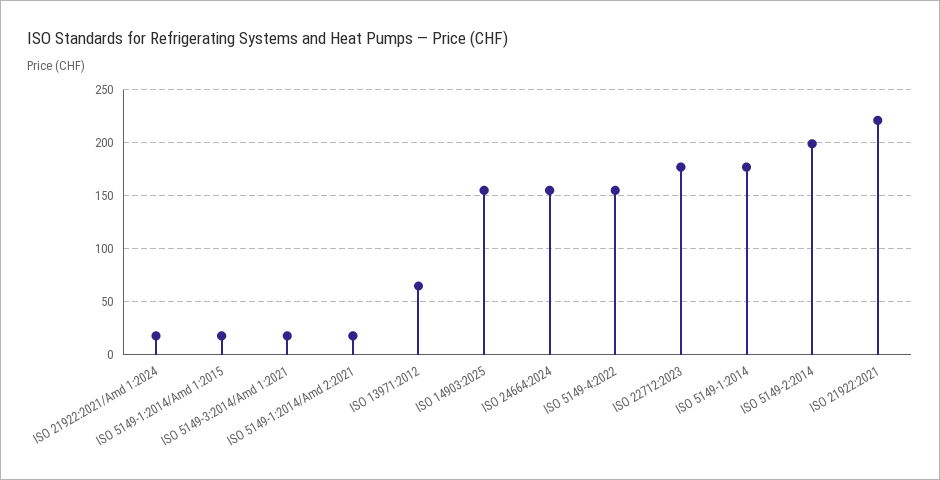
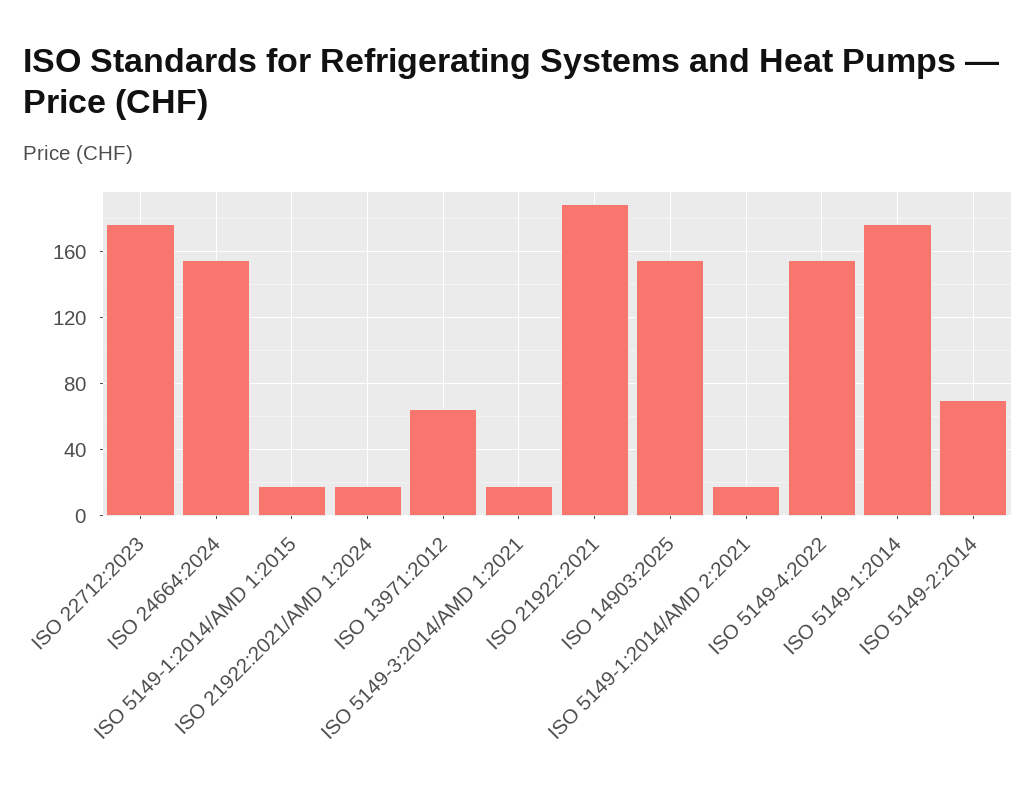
  {
    "ISO 21922:2021/Amd 1:2024": 20,
    "ISO 5149-1:2014/Amd 1:2015": 20,
    "ISO 5149-3:2014/Amd 1:2021": 20,
    "ISO 5149-1:2014/Amd 2:2021": 20,
    "ISO 13971:2012": 65,
    "ISO 14903:2025": 155,
    "ISO 24664:2024": 155,
    "ISO 5149-4:2022": 155,
    "ISO 22712:2023": 175,
    "ISO 5149-1:2014": 175,
-   "ISO 5149-2:2014": 200,
+   "ISO 5149-2:2014": 70,
-   "ISO 21922:2021": 220
+   "ISO 21922:2021": 190
  }

